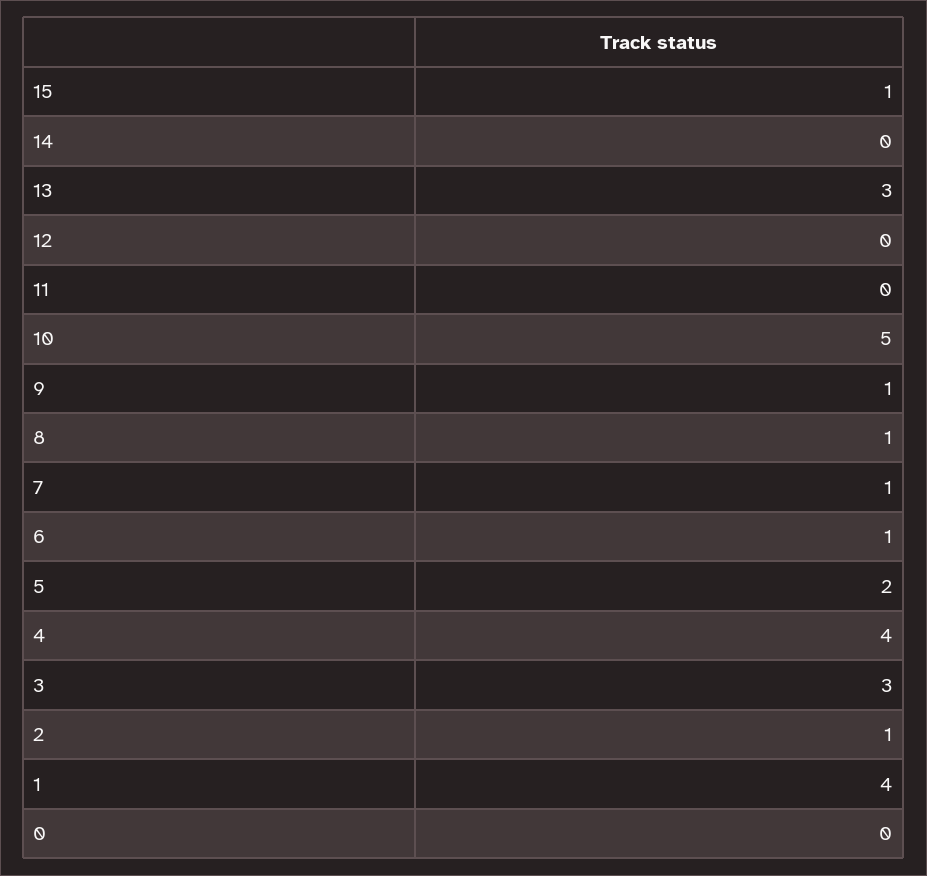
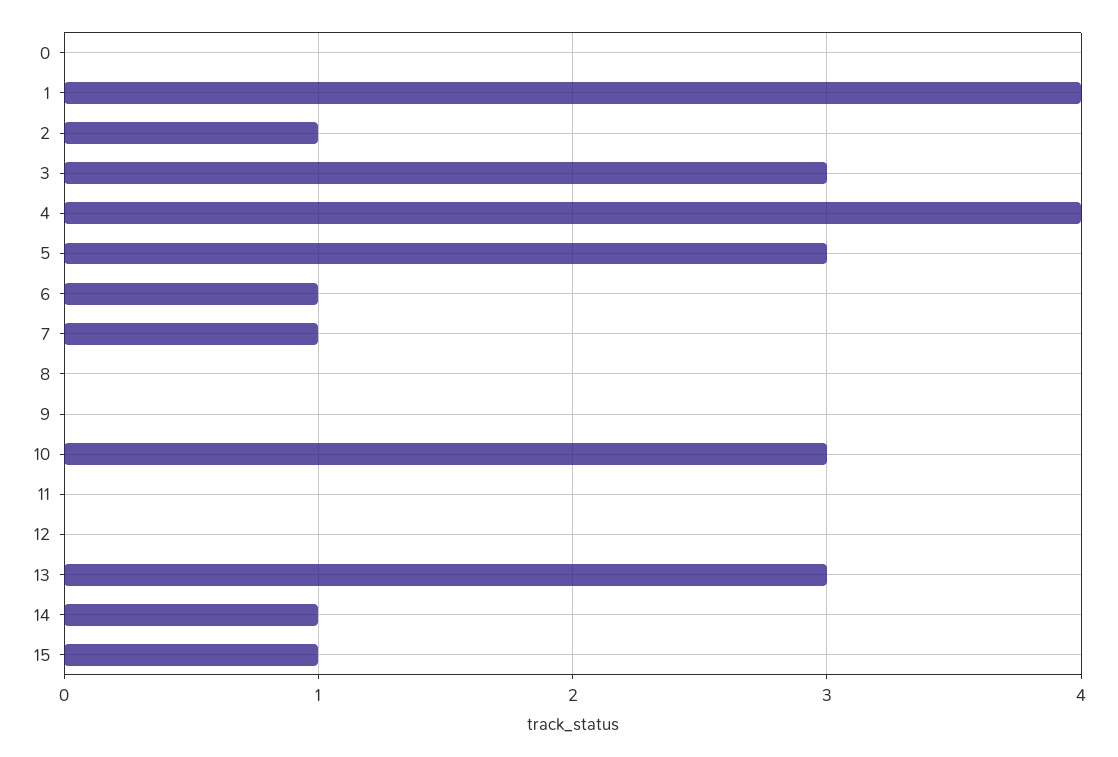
  {
    "15": 1,
-   "14": 0,
+   "14": 1,
    "13": 3,
    "12": 0,
    "11": 0,
-   "10": 5,
+   "10": 3,
-   "9": 1,
+   "9": 0,
-   "8": 1,
+   "8": 0,
    "7": 1,
    "6": 1,
-   "5": 2,
+   "5": 3,
    "4": 4,
    "3": 3,
    "2": 1,
    "1": 4,
    "0": 0
  }

